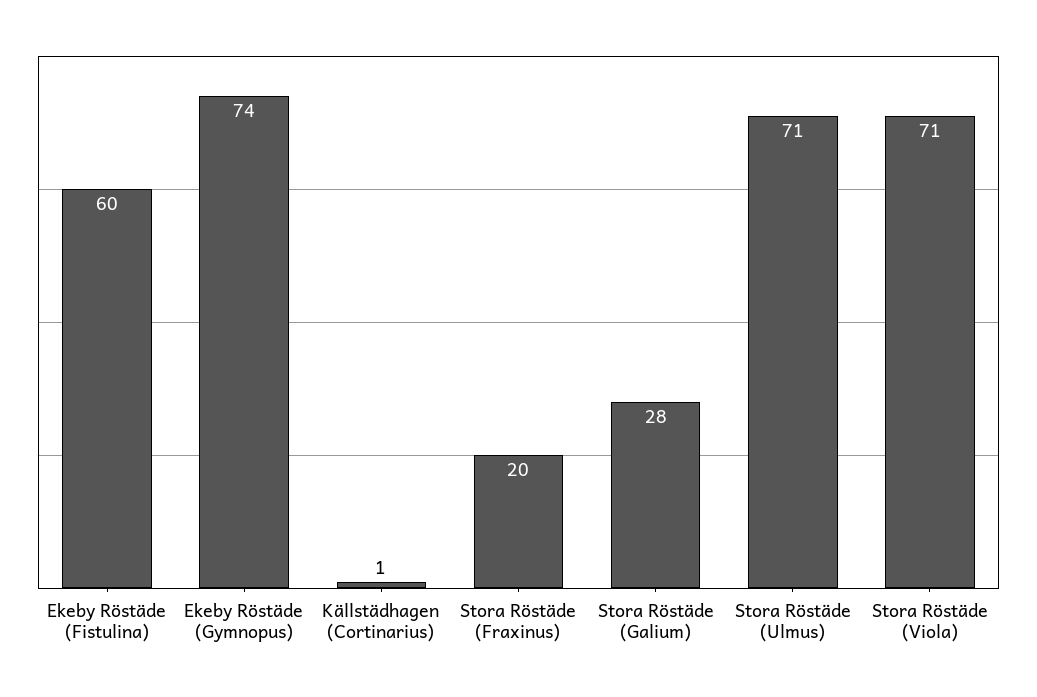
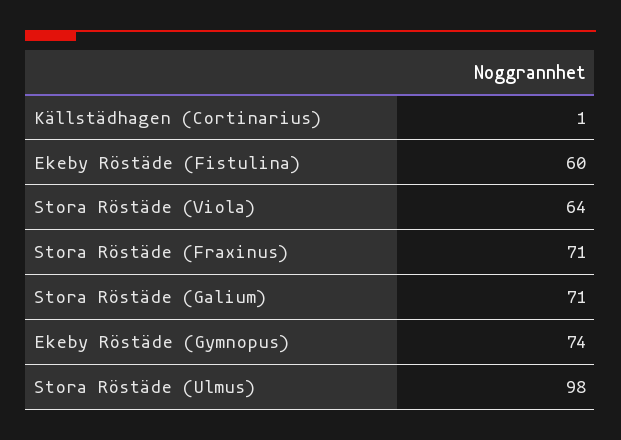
  {
    "Ekeby Röstäde (Fistulina)": 60,
    "Ekeby Röstäde (Gymnopus)": 74,
    "Källstädhagen (Cortinarius)": 1,
-   "Stora Röstäde (Fraxinus)": 20,
+   "Stora Röstäde (Fraxinus)": 71,
-   "Stora Röstäde (Galium)": 28,
+   "Stora Röstäde (Galium)": 71,
-   "Stora Röstäde (Ulmus)": 71,
+   "Stora Röstäde (Ulmus)": 98,
-   "Stora Röstäde (Viola)": 71
+   "Stora Röstäde (Viola)": 64
  }

